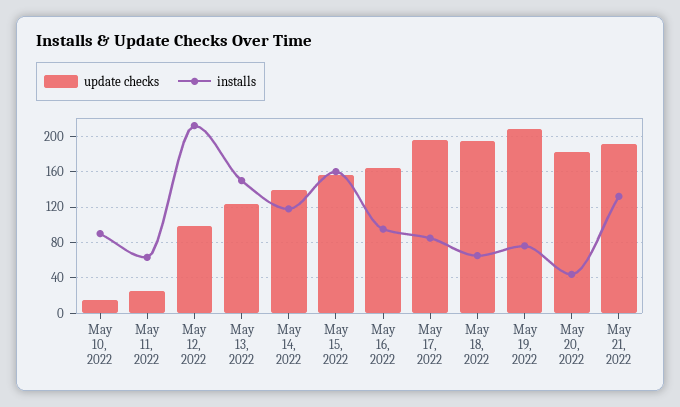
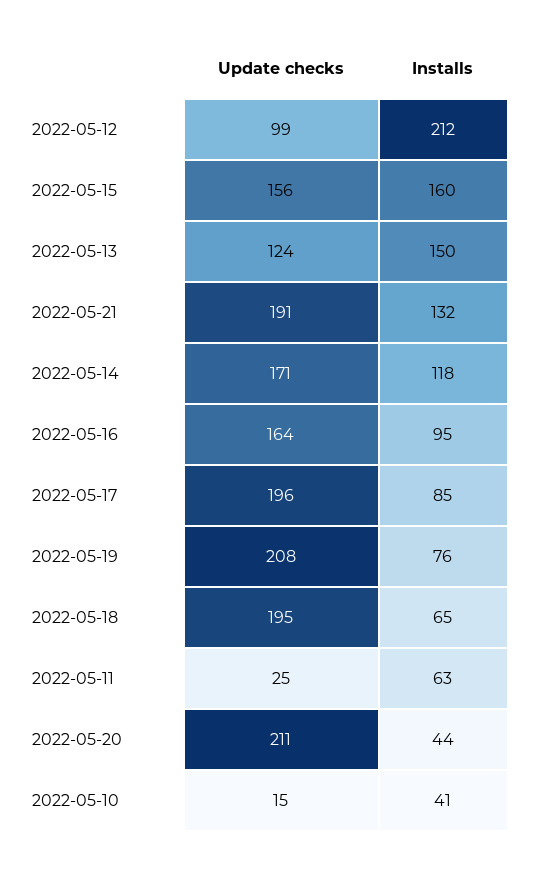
  {
    "update checks": {
      "May 10, 2022": 15,
      "May 11, 2022": 25,
      "May 12, 2022": 99,
      "May 13, 2022": 124,
-     "May 14, 2022": 140,
+     "May 14, 2022": 171,
      "May 15, 2022": 156,
      "May 16, 2022": 164,
      "May 17, 2022": 196,
      "May 18, 2022": 195,
      "May 19, 2022": 208,
-     "May 20, 2022": 180,
+     "May 20, 2022": 211,
      "May 21, 2022": 191
    },
    "installs": {
-     "May 10, 2022": 90,
+     "May 10, 2022": 41,
      "May 11, 2022": 63,
      "May 12, 2022": 212,
      "May 13, 2022": 150,
      "May 14, 2022": 118,
      "May 15, 2022": 160,
      "May 16, 2022": 95,
      "May 17, 2022": 85,
      "May 18, 2022": 65,
      "May 19, 2022": 76,
      "May 20, 2022": 44,
      "May 21, 2022": 132
    }
  }

